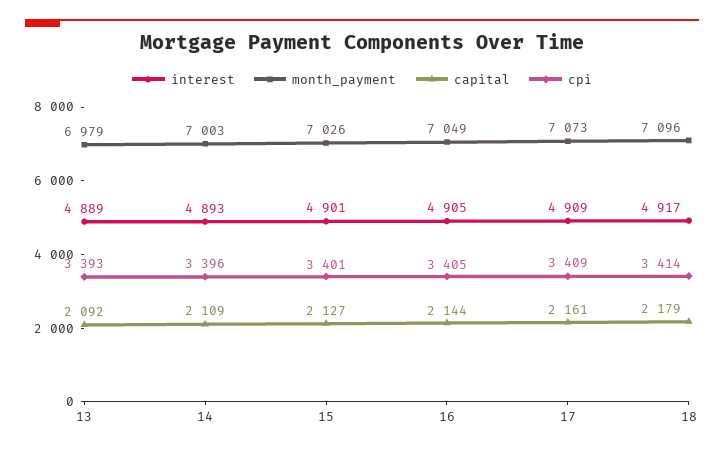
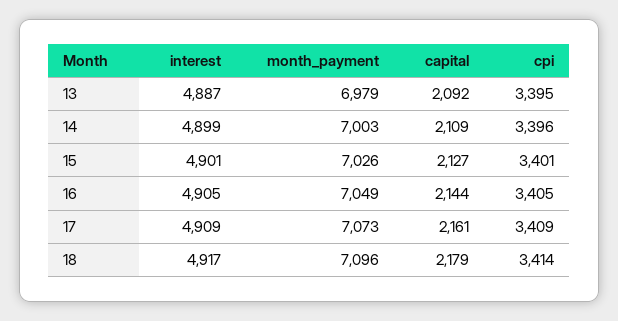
  {
    "interest": {
-     "13": 4889,
+     "13": 4887,
-     "14": 4893,
+     "14": 4899,
      "15": 4901,
      "16": 4905,
      "17": 4909,
      "18": 4917
    },
    "month_payment": {
      "13": 6979,
      "14": 7003,
      "15": 7026,
      "16": 7049,
      "17": 7073,
      "18": 7096
    },
    "capital": {
      "13": 2092,
      "14": 2109,
      "15": 2127,
      "16": 2144,
      "17": 2161,
      "18": 2179
    },
    "cpi": {
-     "13": 3393,
+     "13": 3395,
      "14": 3396,
      "15": 3401,
      "16": 3405,
      "17": 3409,
      "18": 3414
    }
  }

